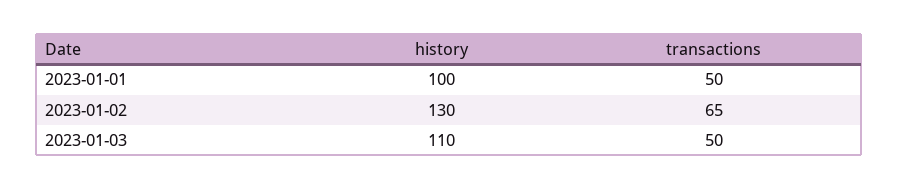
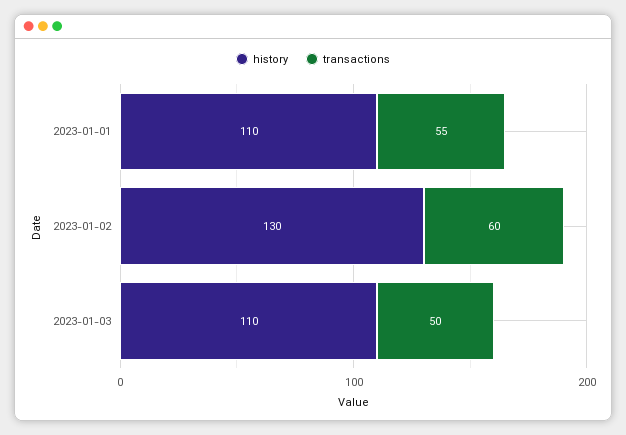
  {
    "history": {
-     "2023-01-01": 100,
+     "2023-01-01": 110,
      "2023-01-02": 130,
      "2023-01-03": 110
    },
    "transactions": {
-     "2023-01-01": 50,
+     "2023-01-01": 55,
-     "2023-01-02": 65,
+     "2023-01-02": 60,
      "2023-01-03": 50
    }
  }

